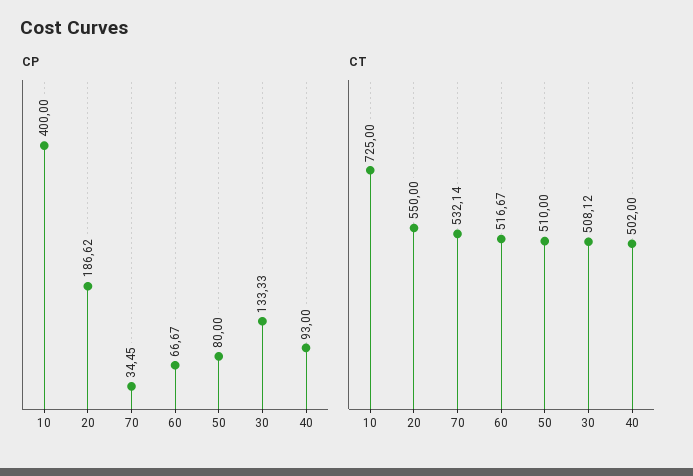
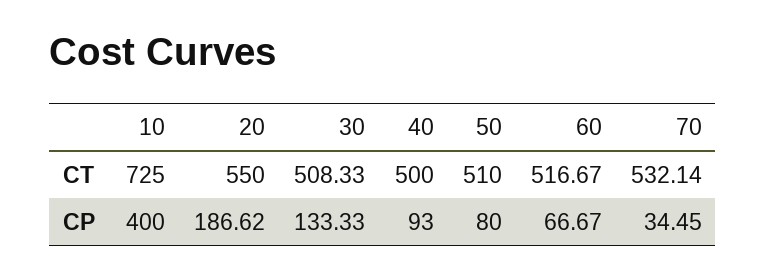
  {
    "CP": {
      "10": 400,
      "20": 186.62,
      "70": 34.45,
      "60": 66.67,
      "50": 80,
      "30": 133.33,
      "40": 93
    },
    "CT": {
      "10": 725,
      "20": 550,
      "70": 532.14,
      "60": 516.67,
      "50": 510,
-     "30": 508.12,
+     "30": 508.33,
-     "40": 502
+     "40": 500
    }
  }

